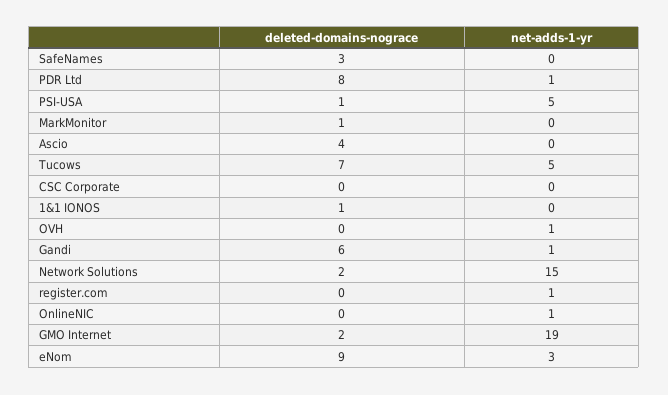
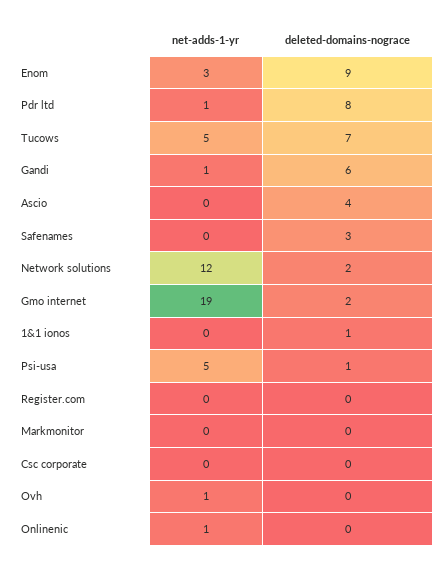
  {
    "deleted-domains-nograce": {
      "SafeNames": 3,
      "PDR Ltd": 8,
      "PSI-USA": 1,
-     "MarkMonitor": 1,
+     "MarkMonitor": 0,
      "Ascio": 4,
      "Tucows": 7,
      "CSC Corporate": 0,
      "1&1 IONOS": 1,
      "OVH": 0,
      "Gandi": 6,
      "Network Solutions": 2,
      "register.com": 0,
      "OnlineNIC": 0,
      "GMO Internet": 2,
      "eNom": 9
    },
    "net-adds-1-yr": {
      "SafeNames": 0,
      "PDR Ltd": 1,
      "PSI-USA": 5,
      "MarkMonitor": 0,
      "Ascio": 0,
      "Tucows": 5,
      "CSC Corporate": 0,
      "1&1 IONOS": 0,
      "OVH": 1,
      "Gandi": 1,
-     "Network Solutions": 15,
+     "Network Solutions": 12,
-     "register.com": 1,
+     "register.com": 0,
      "OnlineNIC": 1,
      "GMO Internet": 19,
      "eNom": 3
    }
  }

